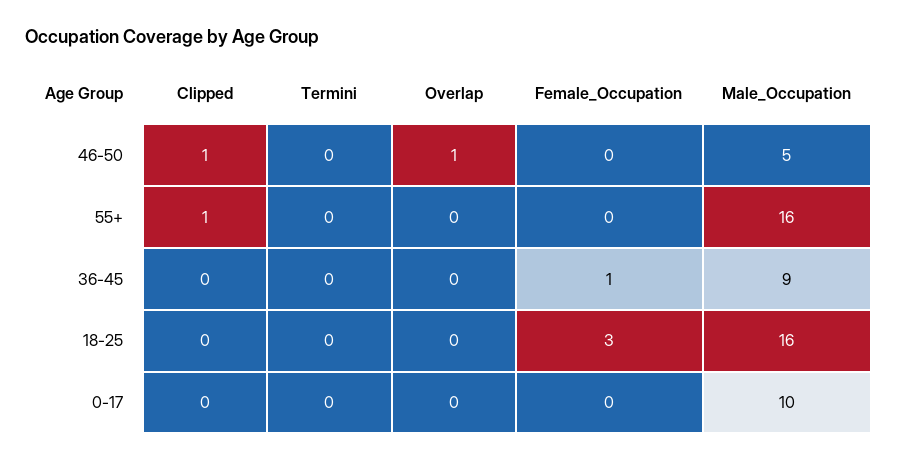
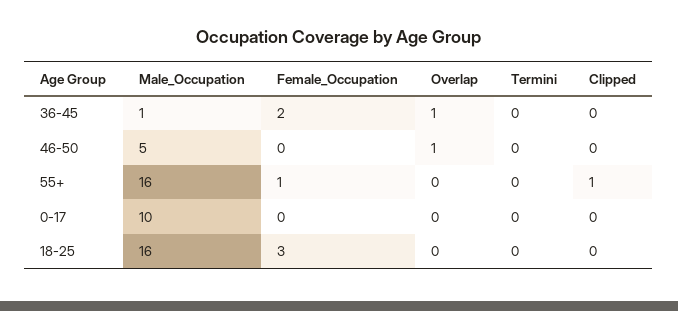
  {
    "Clipped": {
-     "46-50": 1,
+     "46-50": 0,
      "55+": 1,
      "36-45": 0,
      "18-25": 0,
      "0-17": 0
    },
    "Termini": {
      "46-50": 0,
      "55+": 0,
      "36-45": 0,
      "18-25": 0,
      "0-17": 0
    },
    "Overlap": {
      "46-50": 1,
      "55+": 0,
-     "36-45": 0,
+     "36-45": 1,
      "18-25": 0,
      "0-17": 0
    },
    "Female_Occupation": {
      "46-50": 0,
-     "55+": 0,
+     "55+": 1,
-     "36-45": 1,
+     "36-45": 2,
      "18-25": 3,
      "0-17": 0
    },
    "Male_Occupation": {
      "46-50": 5,
      "55+": 16,
-     "36-45": 9,
+     "36-45": 1,
      "18-25": 16,
      "0-17": 10
    }
  }

